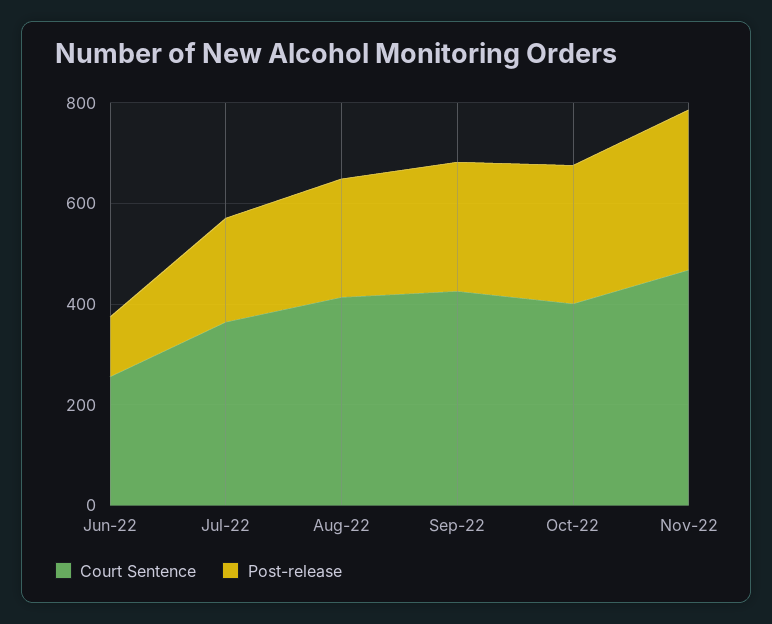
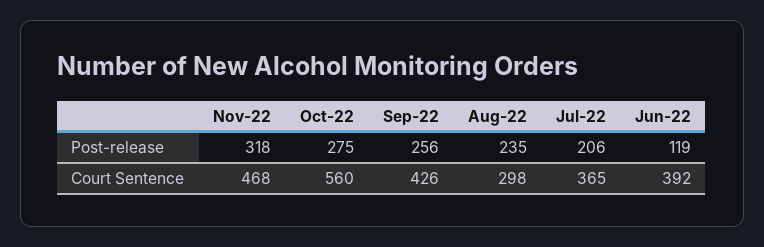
  {
    "Court Sentence": {
-     "Jun-22": 250,
+     "Jun-22": 392,
      "Jul-22": 365,
-     "Aug-22": 400,
+     "Aug-22": 298,
      "Sep-22": 426,
-     "Oct-22": 400,
+     "Oct-22": 560,
      "Nov-22": 468
    },
    "Post-release": {
      "Jun-22": 119,
      "Jul-22": 206,
      "Aug-22": 235,
      "Sep-22": 256,
      "Oct-22": 275,
      "Nov-22": 318
    }
  }

